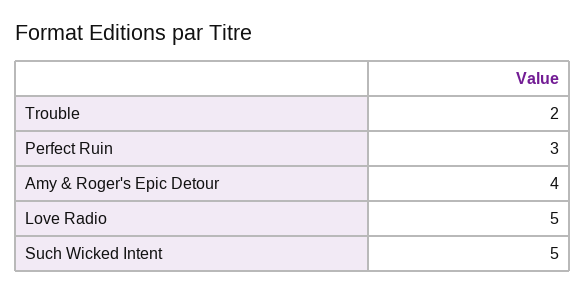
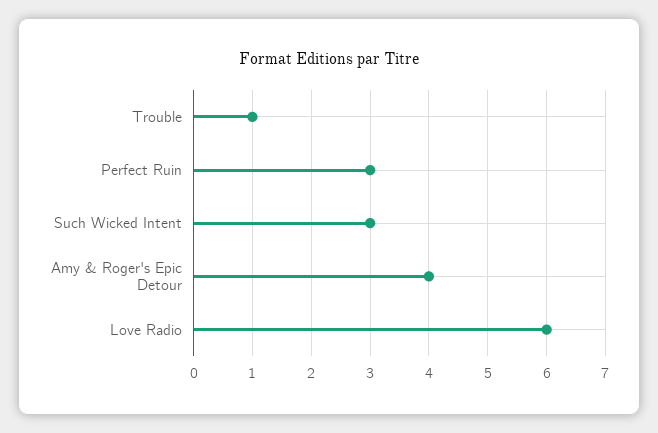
  {
-   "Trouble": 2,
+   "Trouble": 1,
    "Perfect Ruin": 3,
    "Amy & Roger's Epic Detour": 4,
-   "Love Radio": 5,
+   "Love Radio": 6,
-   "Such Wicked Intent": 5
+   "Such Wicked Intent": 3
  }

